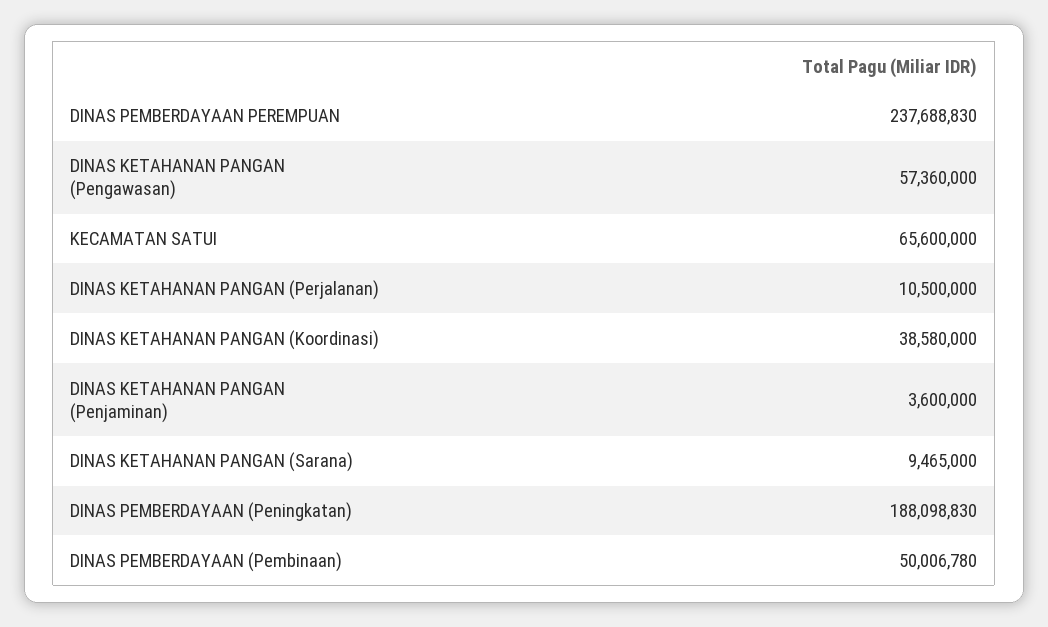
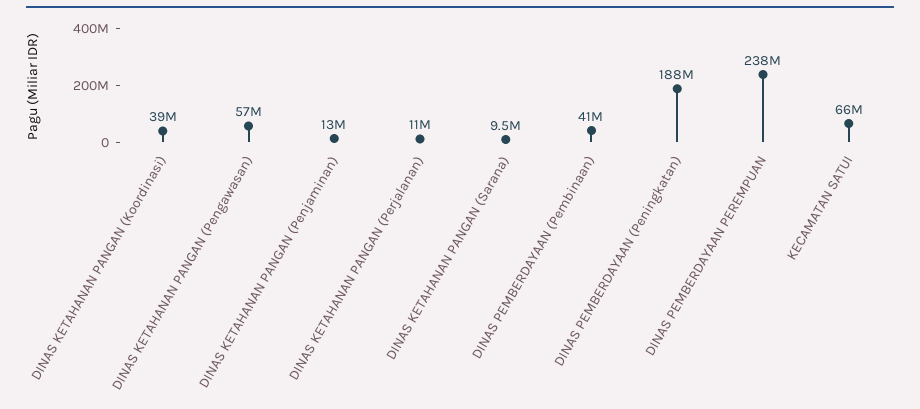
  {
    "DINAS PEMBERDAYAAN PEREMPUAN": 237688830,
    "DINAS KETAHANAN PANGAN (Pengawasan)": 57360000,
    "KECAMATAN SATUI": 65600000,
    "DINAS KETAHANAN PANGAN (Perjalanan)": 10500000,
    "DINAS KETAHANAN PANGAN (Koordinasi)": 38580000,
-   "DINAS KETAHANAN PANGAN (Penjaminan)": 3600000,
+   "DINAS KETAHANAN PANGAN (Penjaminan)": 13000000,
    "DINAS KETAHANAN PANGAN (Sarana)": 9465000,
    "DINAS PEMBERDAYAAN (Peningkatan)": 188098830,
-   "DINAS PEMBERDAYAAN (Pembinaan)": 50006780
+   "DINAS PEMBERDAYAAN (Pembinaan)": 41000000
  }

